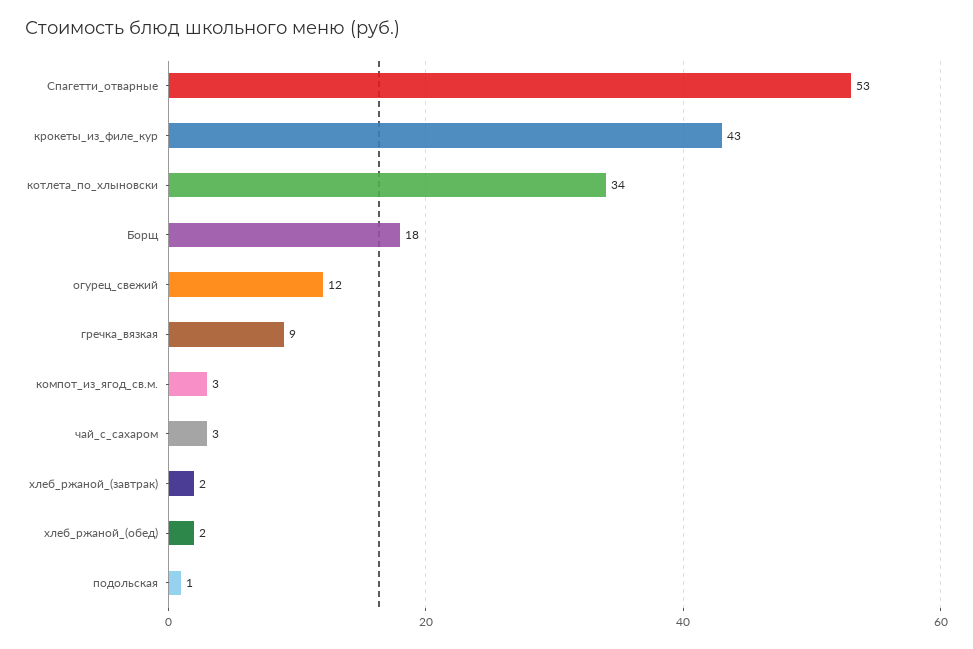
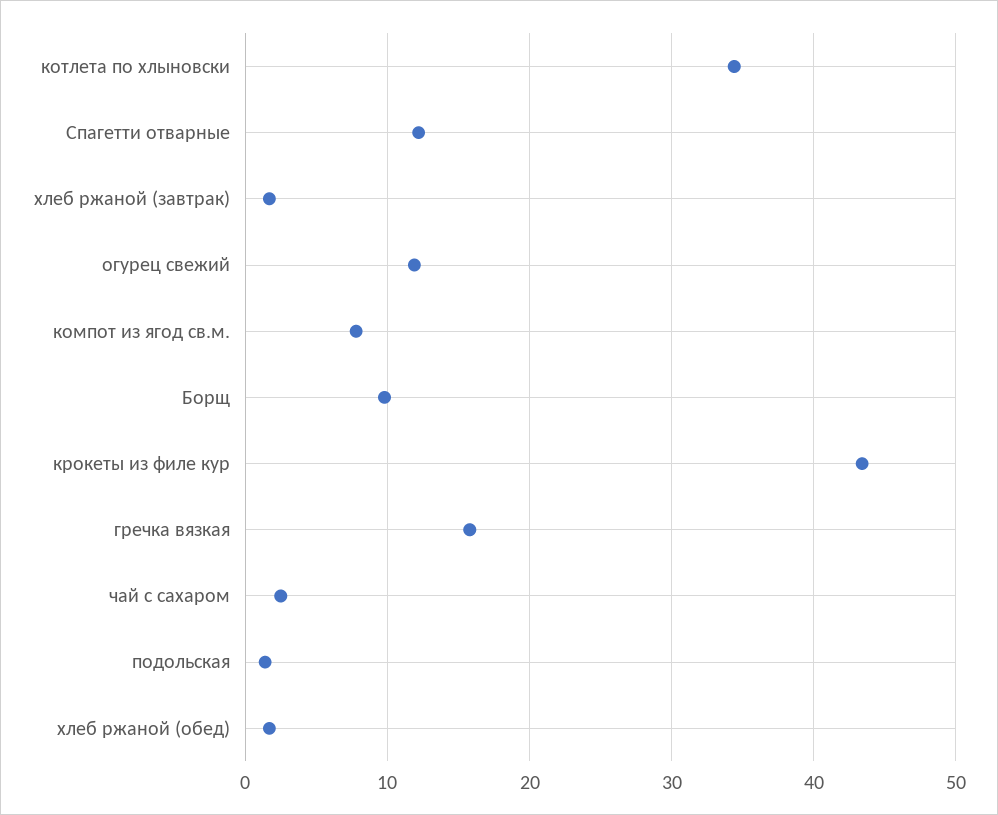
  {
-   "Спагетти_отварные": 53,
+   "Спагетти_отварные": 12,
    "крокеты_из_филе_кур": 43,
    "котлета_по_хлыновски": 34,
-   "Борщ": 18,
+   "Борщ": 10,
    "огурец_свежий": 12,
-   "гречка_вязкая": 9,
+   "гречка_вязкая": 16,
-   "компот_из_ягод_св.м.": 3,
+   "компот_из_ягод_св.м.": 8,
    "чай_с_сахаром": 3,
    "хлеб_ржаной_(завтрак)": 2,
    "хлеб_ржаной_(обед)": 2,
    "подольская": 1
  }

